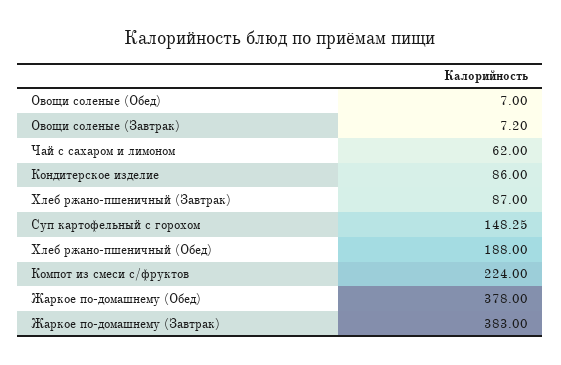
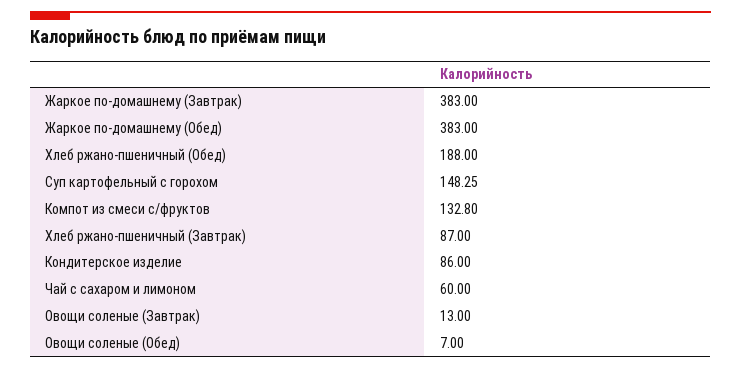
  {
    "Овощи соленые (Обед)": 7,
-   "Овощи соленые (Завтрак)": 7.2,
+   "Овощи соленые (Завтрак)": 13,
-   "Чай с сахаром и лимоном": 62,
+   "Чай с сахаром и лимоном": 60,
    "Кондитерское изделие": 86,
    "Хлеб ржано-пшеничный (Завтрак)": 87,
    "Суп картофельный с горохом": 148.25,
    "Хлеб ржано-пшеничный (Обед)": 188,
-   "Компот из смеси с/фруктов": 224,
+   "Компот из смеси с/фруктов": 132.8,
-   "Жаркое по-домашнему (Обед)": 378,
+   "Жаркое по-домашнему (Обед)": 383,
    "Жаркое по-домашнему (Завтрак)": 383
  }

